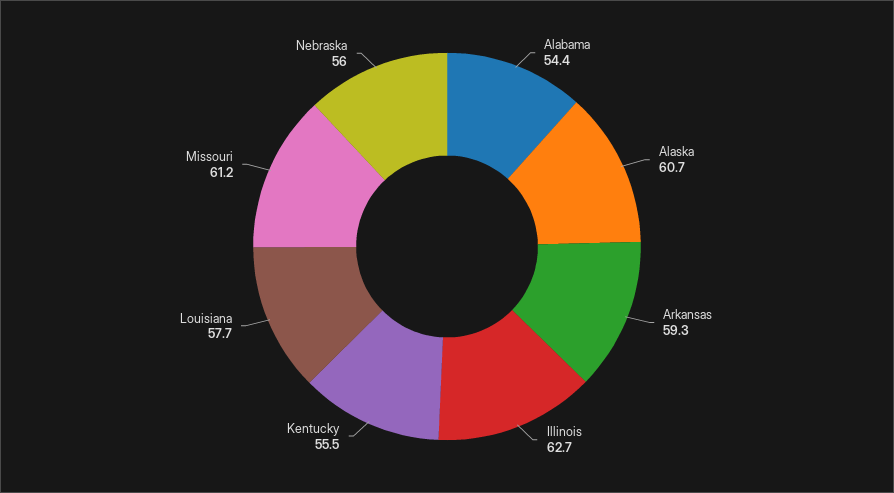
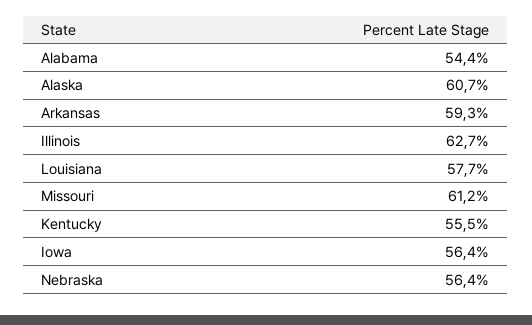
  {
    "Alabama": 54.4,
    "Alaska": 60.7,
    "Arkansas": 59.3,
    "Illinois": 62.7,
    "Kentucky": 55.5,
    "Louisiana": 57.7,
    "Missouri": 61.2,
-   "Nebraska": 56
+   "Nebraska": 56.4,
+   "Iowa": 56.4
  }

